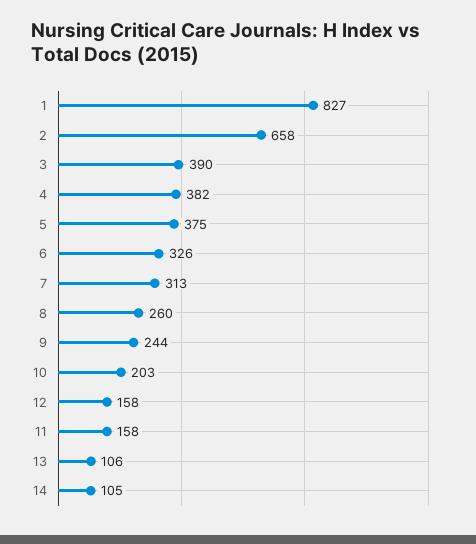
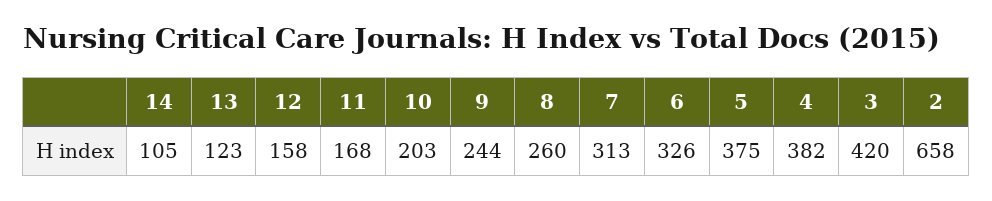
  {
-   "1": 827,
    "2": 658,
-   "3": 390,
+   "3": 420,
    "4": 382,
    "5": 375,
    "6": 326,
    "7": 313,
    "8": 260,
    "9": 244,
    "10": 203,
    "12": 158,
-   "11": 158,
+   "11": 168,
-   "13": 106,
+   "13": 123,
    "14": 105
  }

